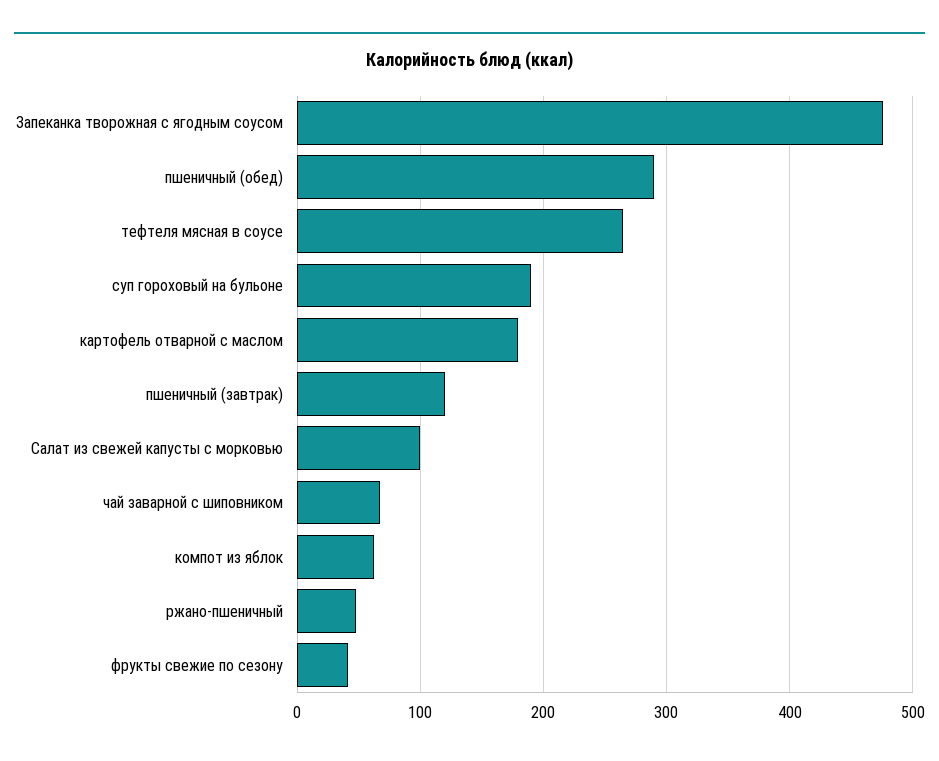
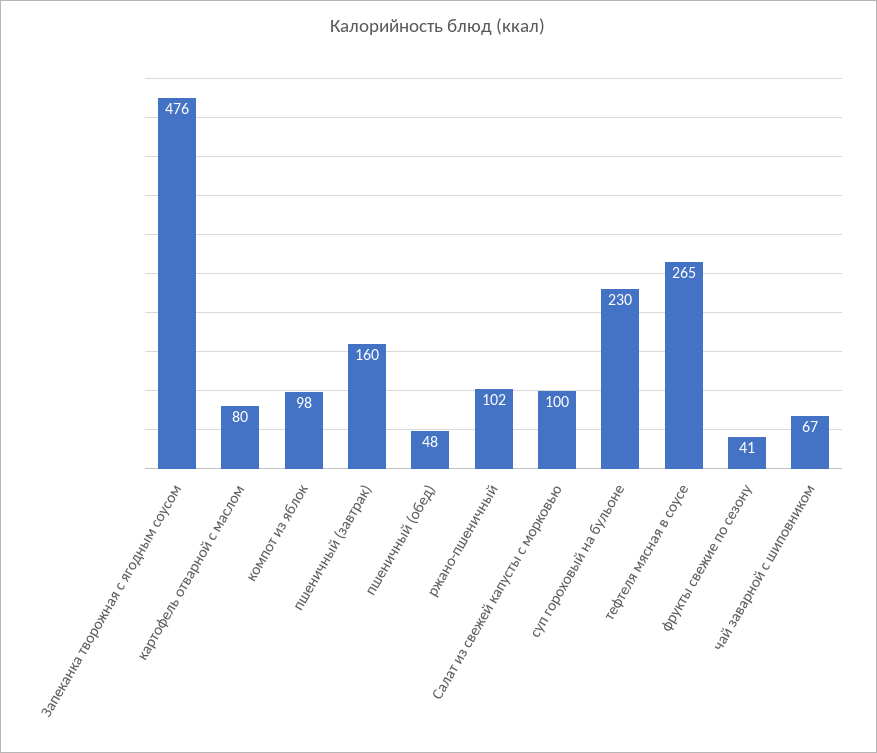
  {
    "Запеканка творожная с ягодным соусом": 476,
-   "пшеничный (обед)": 290,
+   "пшеничный (обед)": 48,
    "тефтеля мясная в соусе": 265,
-   "суп гороховый на бульоне": 190,
+   "суп гороховый на бульоне": 230,
-   "картофель отварной с маслом": 180,
+   "картофель отварной с маслом": 80,
-   "пшеничный (завтрак)": 120,
+   "пшеничный (завтрак)": 160,
    "Салат из свежей капусты с морковью": 100,
    "чай заварной с шиповником": 67,
-   "компот из яблок": 60,
+   "компот из яблок": 98,
-   "ржано-пшеничный": 50,
+   "ржано-пшеничный": 102,
    "фрукты свежие по сезону": 41
  }

